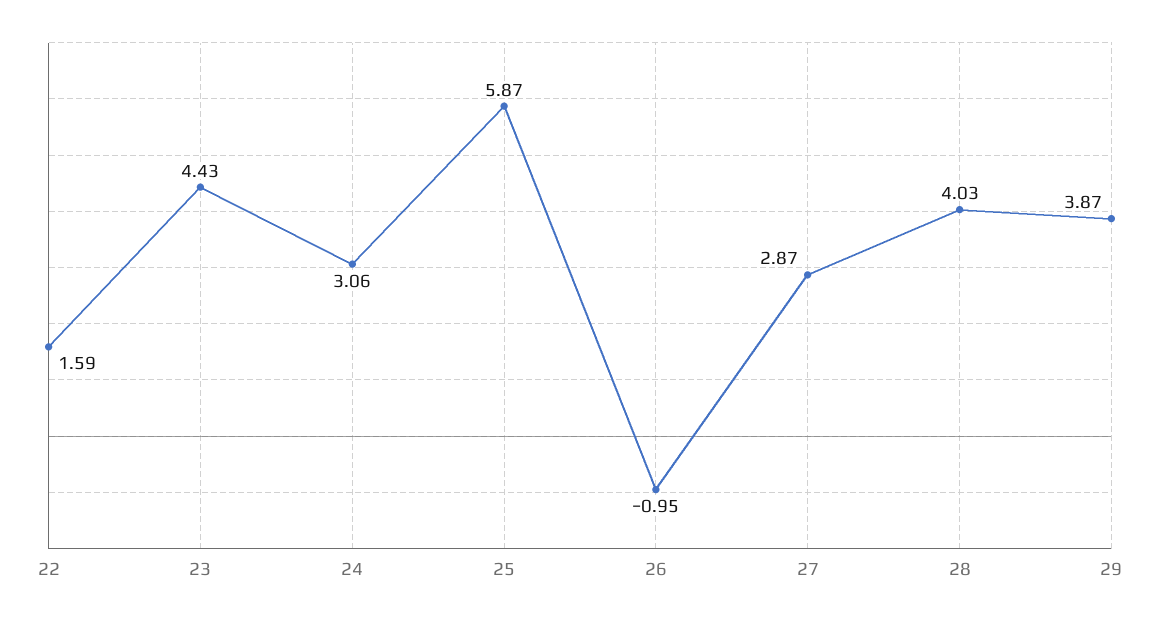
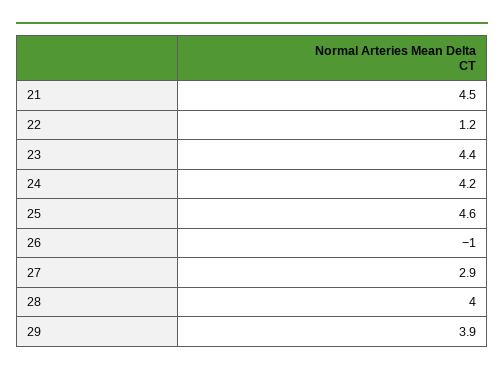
  {
-   "22": 1.59,
+   "22": 1.2,
    "23": 4.43,
-   "24": 3.06,
+   "24": 4.2,
-   "25": 5.87,
+   "25": 4.6,
    "26": -0.95,
    "27": 2.87,
    "28": 4.03,
-   "29": 3.87
+   "29": 3.87,
+   "21": 4.5
  }

